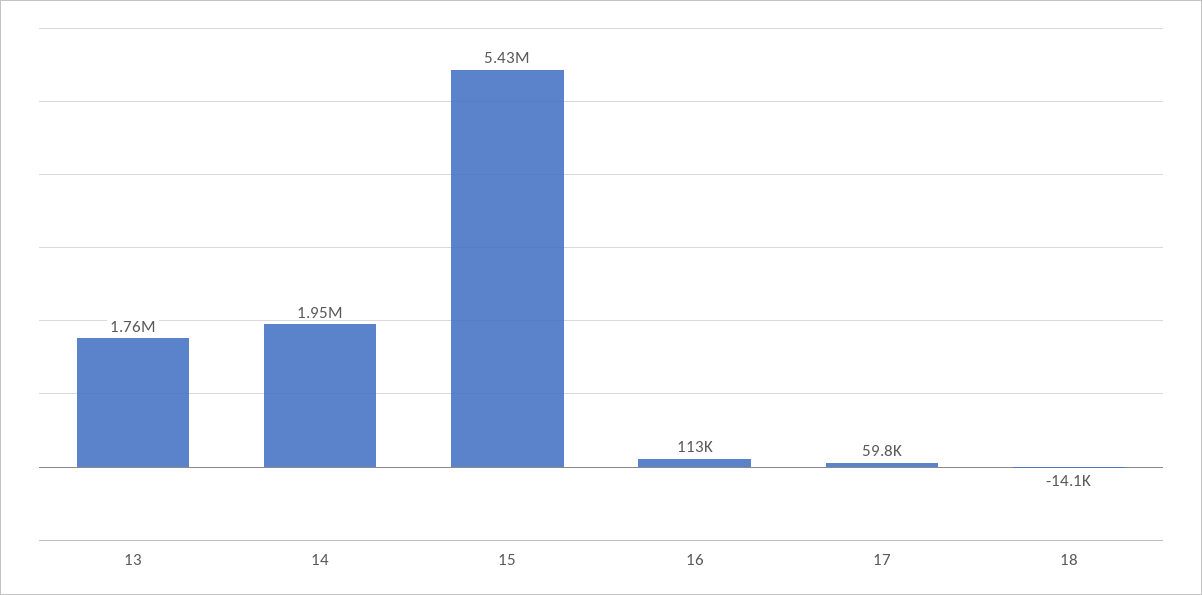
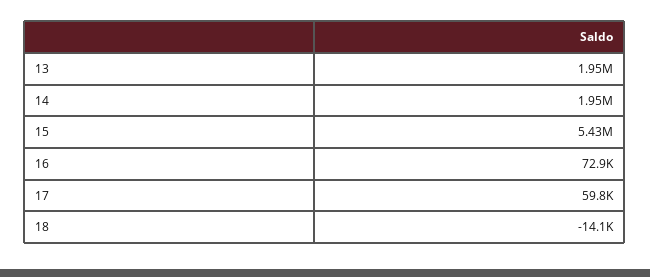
  {
-   "13": 1760000,
+   "13": 1950000,
    "14": 1950000,
    "15": 5430000,
-   "16": 113000,
+   "16": 72900,
    "17": 59800,
    "18": -14100
  }

